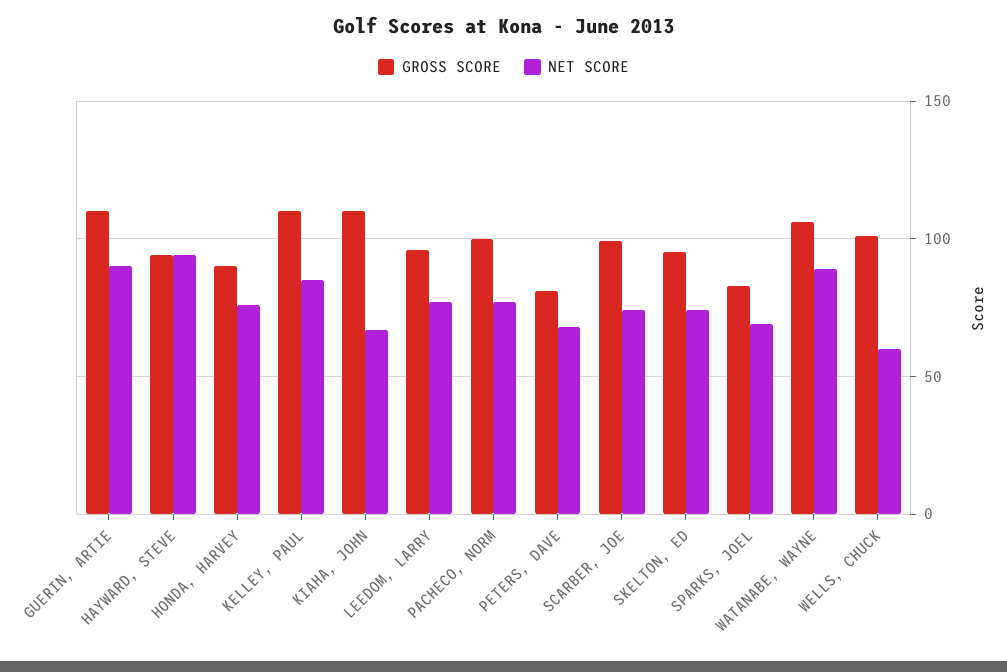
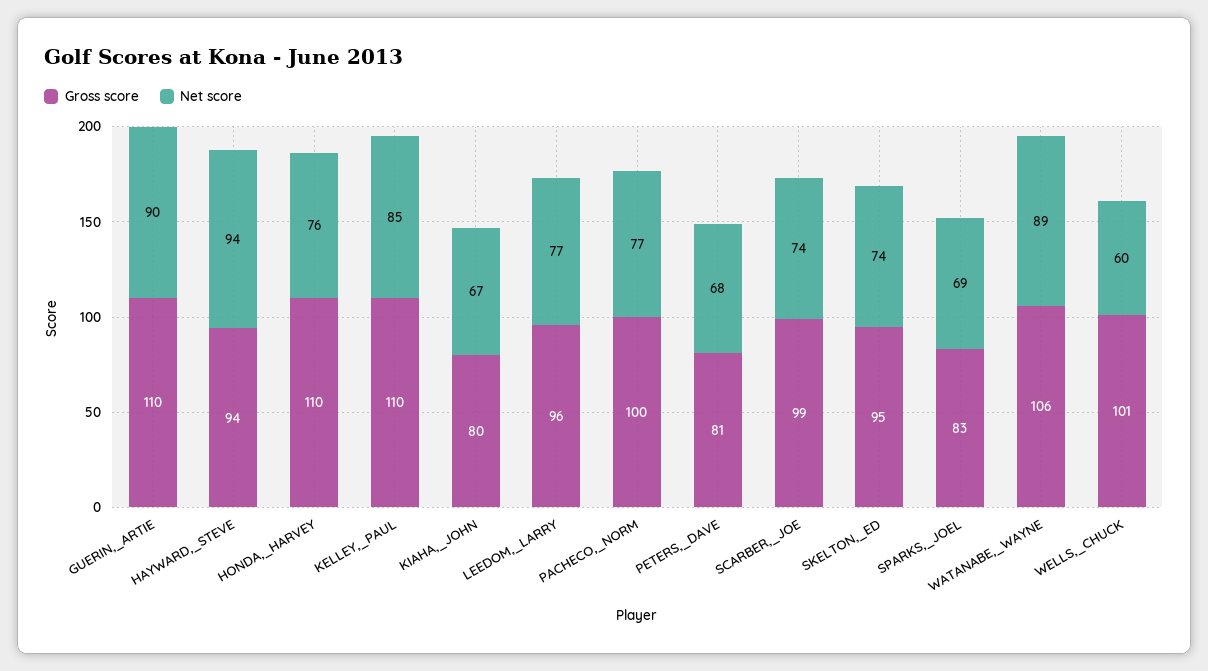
  {
    "GROSS SCORE": {
      "GUERIN, ARTIE": 110,
      "HAYWARD, STEVE": 94,
-     "HONDA, HARVEY": 90,
+     "HONDA, HARVEY": 110,
      "KELLEY, PAUL": 110,
-     "KIAHA, JOHN": 110,
+     "KIAHA, JOHN": 80,
      "LEEDOM, LARRY": 96,
      "PACHECO, NORM": 100,
      "PETERS, DAVE": 81,
      "SCARBER, JOE": 99,
      "SKELTON, ED": 95,
      "SPARKS, JOEL": 83,
      "WATANABE, WAYNE": 106,
      "WELLS, CHUCK": 101
    },
    "NET SCORE": {
      "GUERIN, ARTIE": 90,
      "HAYWARD, STEVE": 94,
      "HONDA, HARVEY": 76,
      "KELLEY, PAUL": 85,
      "KIAHA, JOHN": 67,
      "LEEDOM, LARRY": 77,
      "PACHECO, NORM": 77,
      "PETERS, DAVE": 68,
      "SCARBER, JOE": 74,
      "SKELTON, ED": 74,
      "SPARKS, JOEL": 69,
      "WATANABE, WAYNE": 89,
      "WELLS, CHUCK": 60
    }
  }

